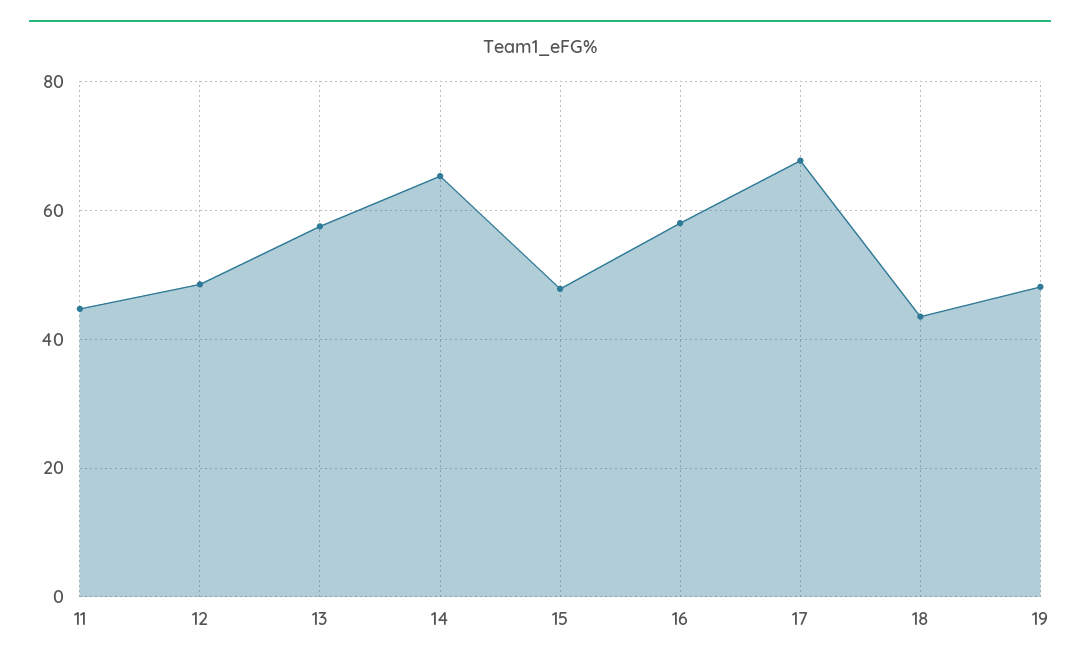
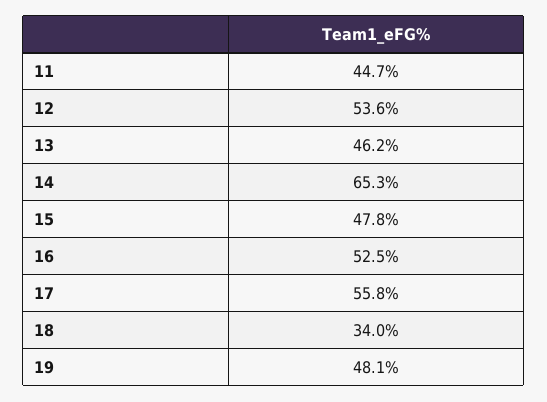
  {
    "11": 44.7,
-   "12": 48,
+   "12": 53.6,
-   "13": 58,
+   "13": 46.2,
    "14": 65.3,
    "15": 47.8,
-   "16": 58,
+   "16": 52.5,
-   "17": 68,
+   "17": 55.8,
-   "18": 44,
+   "18": 34,
    "19": 48.1
  }

